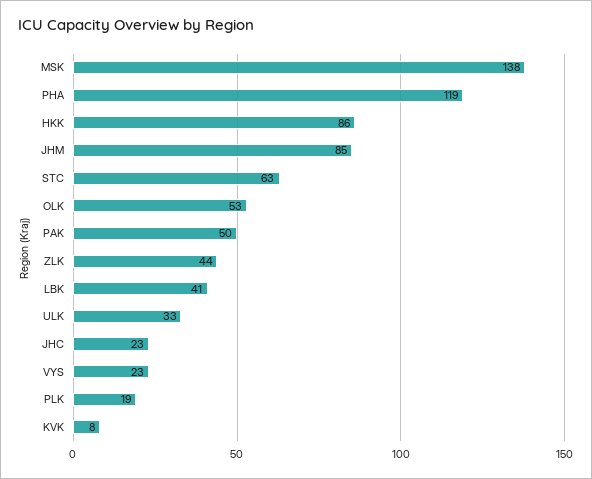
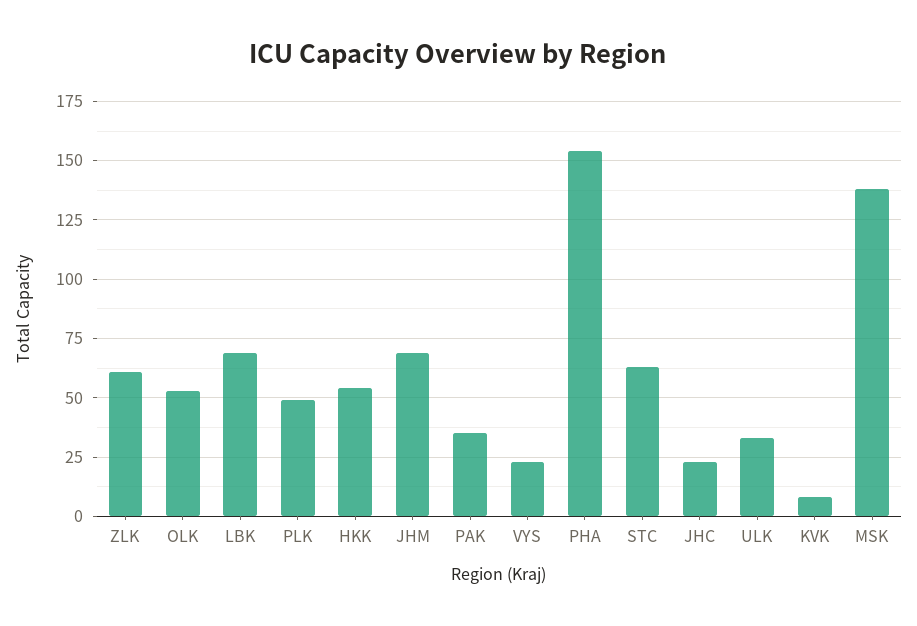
  {
    "MSK": 138,
-   "PHA": 119,
+   "PHA": 155,
-   "HKK": 86,
+   "HKK": 55,
-   "JHM": 85,
+   "JHM": 70,
    "STC": 63,
    "OLK": 53,
-   "PAK": 50,
+   "PAK": 35,
-   "ZLK": 44,
+   "ZLK": 60,
-   "LBK": 41,
+   "LBK": 70,
    "ULK": 33,
    "JHC": 23,
    "VYS": 23,
-   "PLK": 19,
+   "PLK": 50,
    "KVK": 8
  }

